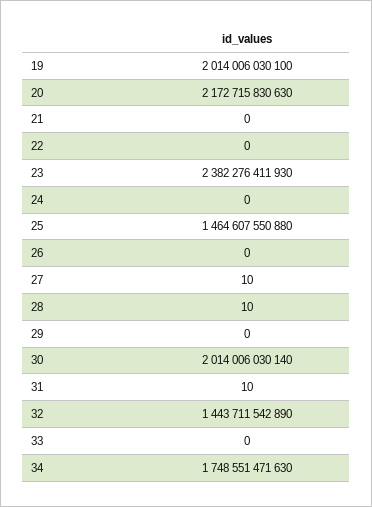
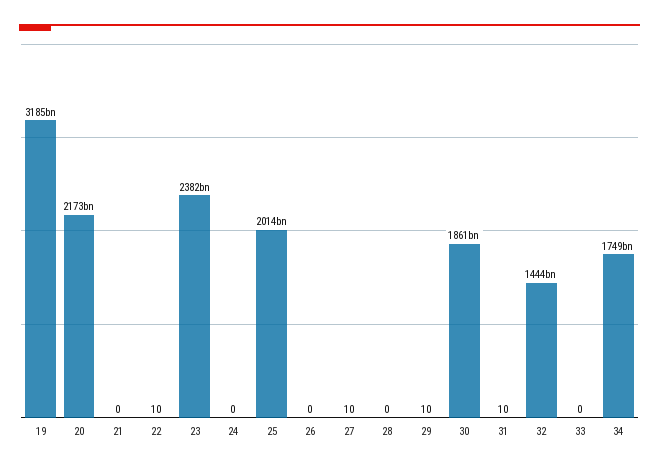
  {
-   "19": 2014006030100,
+   "19": 3185000000000,
    "20": 2172715830630,
    "21": 0,
-   "22": 0,
+   "22": 10,
    "23": 2382276411930,
    "24": 0,
-   "25": 1464607550880,
+   "25": 2014000000000,
    "26": 0,
    "27": 10,
-   "28": 10,
+   "28": 0,
-   "29": 0,
+   "29": 10,
-   "30": 2014006030140,
+   "30": 1861000000000,
    "31": 10,
    "32": 1443711542890,
    "33": 0,
    "34": 1748551471630
  }

